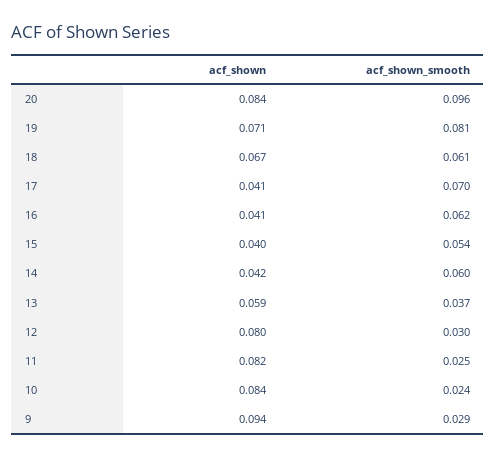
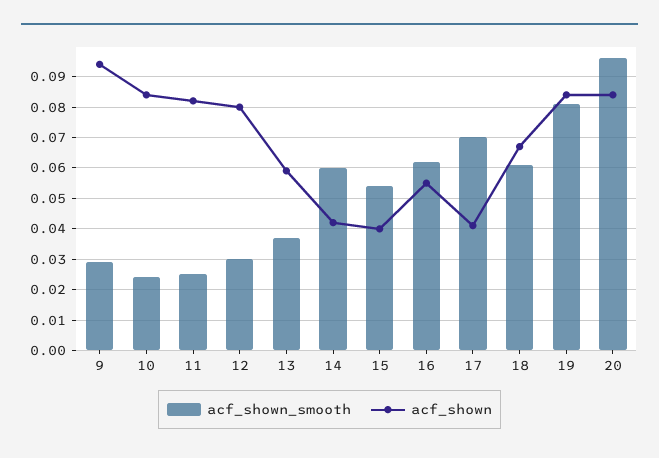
  {
    "acf_shown": {
      "20": 0.084,
-     "19": 0.071,
+     "19": 0.085,
      "18": 0.067,
      "17": 0.041,
-     "16": 0.041,
+     "16": 0.055,
      "15": 0.04,
      "14": 0.042,
      "13": 0.059,
      "12": 0.08,
      "11": 0.082,
      "10": 0.084,
      "9": 0.094
    },
    "acf_shown_smooth": {
      "20": 0.096,
      "19": 0.081,
      "18": 0.061,
      "17": 0.07,
      "16": 0.062,
      "15": 0.054,
      "14": 0.06,
      "13": 0.037,
      "12": 0.03,
      "11": 0.025,
      "10": 0.024,
      "9": 0.029
    }
  }

